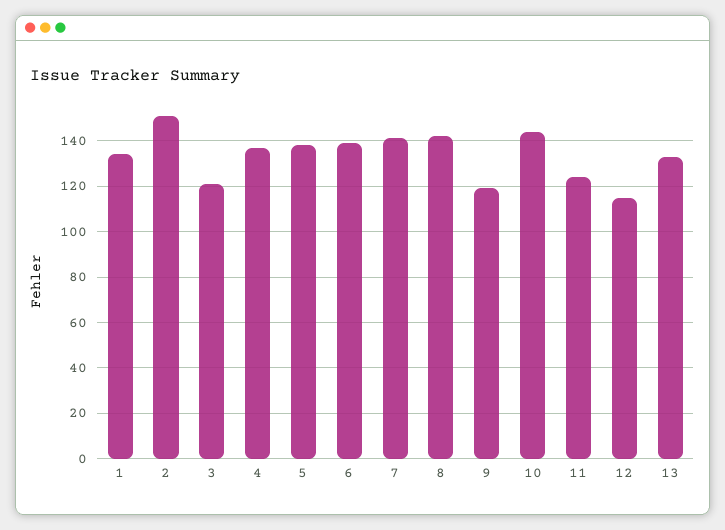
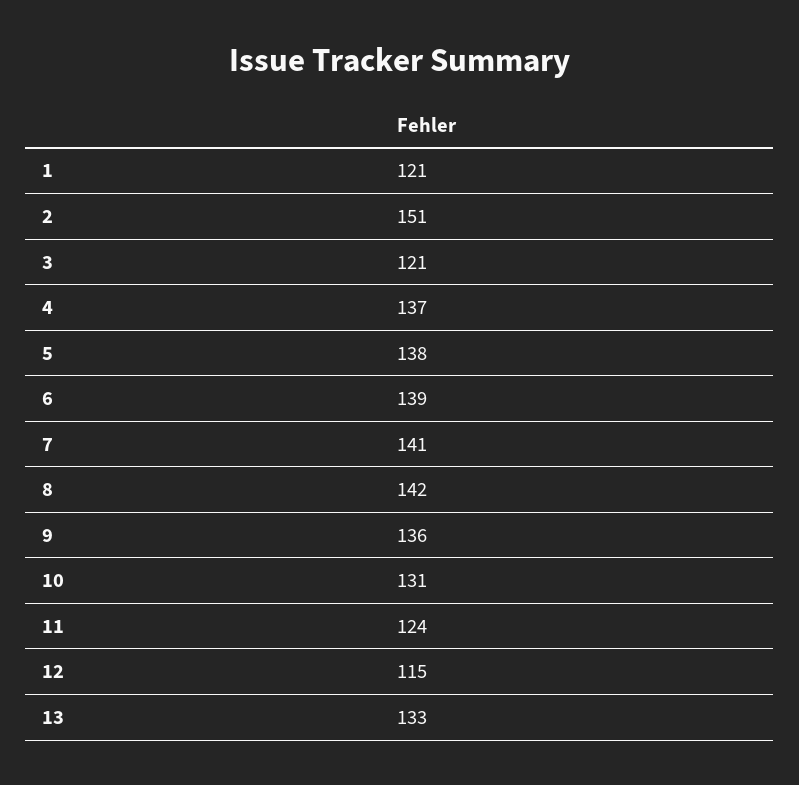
  {
-   "1": 135,
+   "1": 121,
    "2": 151,
    "3": 121,
    "4": 137,
    "5": 138,
    "6": 139,
    "7": 141,
    "8": 142,
-   "9": 120,
+   "9": 136,
-   "10": 145,
+   "10": 131,
    "11": 124,
    "12": 115,
    "13": 133
  }

